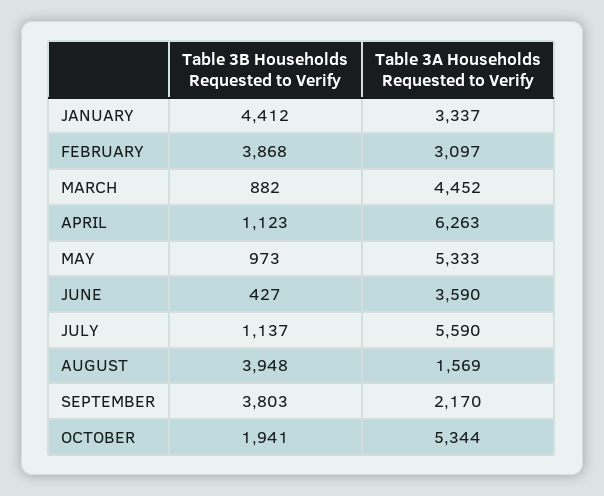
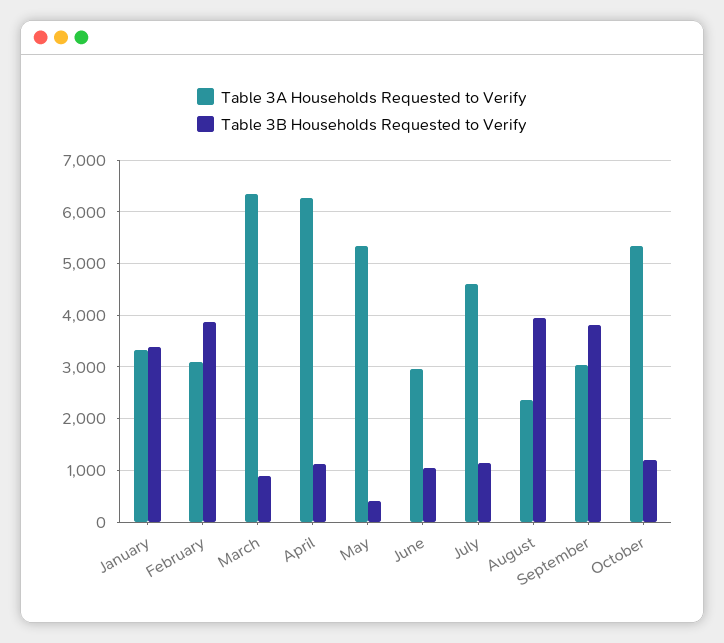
  {
    "Table 3B Households Requested to Verify": {
-     "JANUARY": 4412,
+     "JANUARY": 3400,
      "FEBRUARY": 3868,
      "MARCH": 882,
      "APRIL": 1123,
-     "MAY": 973,
+     "MAY": 400,
-     "JUNE": 427,
+     "JUNE": 1000,
      "JULY": 1137,
      "AUGUST": 3948,
      "SEPTEMBER": 3803,
-     "OCTOBER": 1941
+     "OCTOBER": 1200
    },
    "Table 3A Households Requested to Verify": {
      "JANUARY": 3337,
      "FEBRUARY": 3097,
-     "MARCH": 4452,
+     "MARCH": 6400,
      "APRIL": 6263,
      "MAY": 5333,
-     "JUNE": 3590,
+     "JUNE": 3000,
-     "JULY": 5590,
+     "JULY": 4600,
-     "AUGUST": 1569,
+     "AUGUST": 2400,
-     "SEPTEMBER": 2170,
+     "SEPTEMBER": 3000,
      "OCTOBER": 5344
    }
  }

